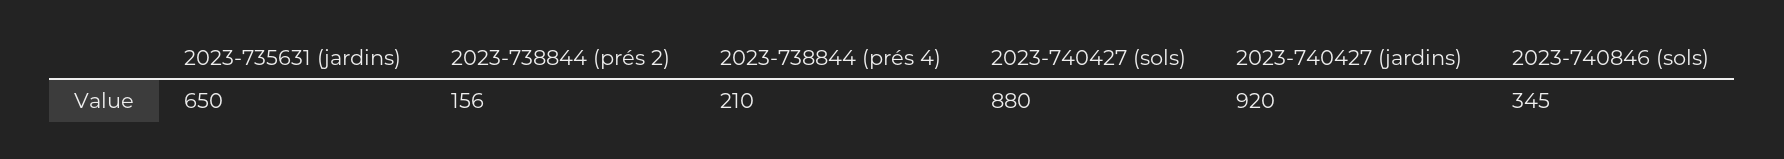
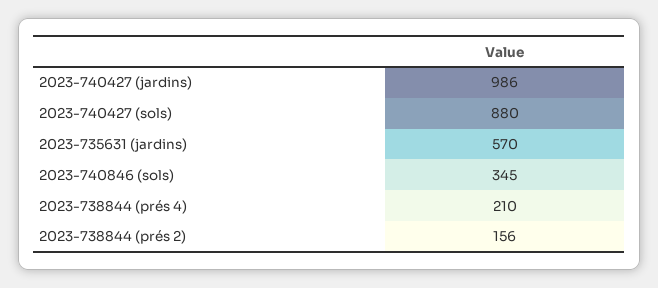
  {
-   "2023-735631 (jardins)": 650,
+   "2023-735631 (jardins)": 570,
    "2023-738844 (prés 2)": 156,
    "2023-738844 (prés 4)": 210,
    "2023-740427 (sols)": 880,
-   "2023-740427 (jardins)": 920,
+   "2023-740427 (jardins)": 986,
    "2023-740846 (sols)": 345
  }

